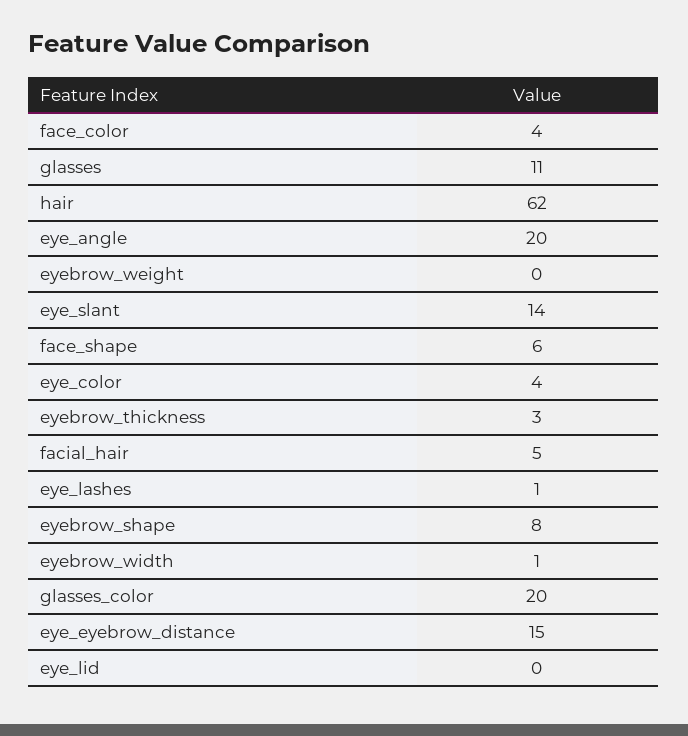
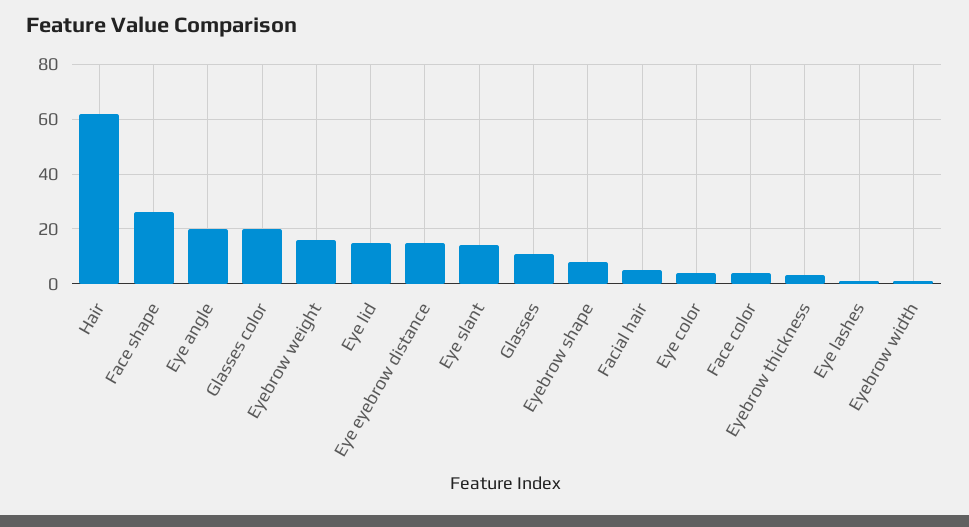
  {
    "face_color": 4,
    "glasses": 11,
    "hair": 62,
    "eye_angle": 20,
-   "eyebrow_weight": 0,
+   "eyebrow_weight": 15,
    "eye_slant": 14,
-   "face_shape": 6,
+   "face_shape": 25,
    "eye_color": 4,
    "eyebrow_thickness": 3,
    "facial_hair": 5,
    "eye_lashes": 1,
    "eyebrow_shape": 8,
    "eyebrow_width": 1,
    "glasses_color": 20,
    "eye_eyebrow_distance": 15,
-   "eye_lid": 0
+   "eye_lid": 15
  }

